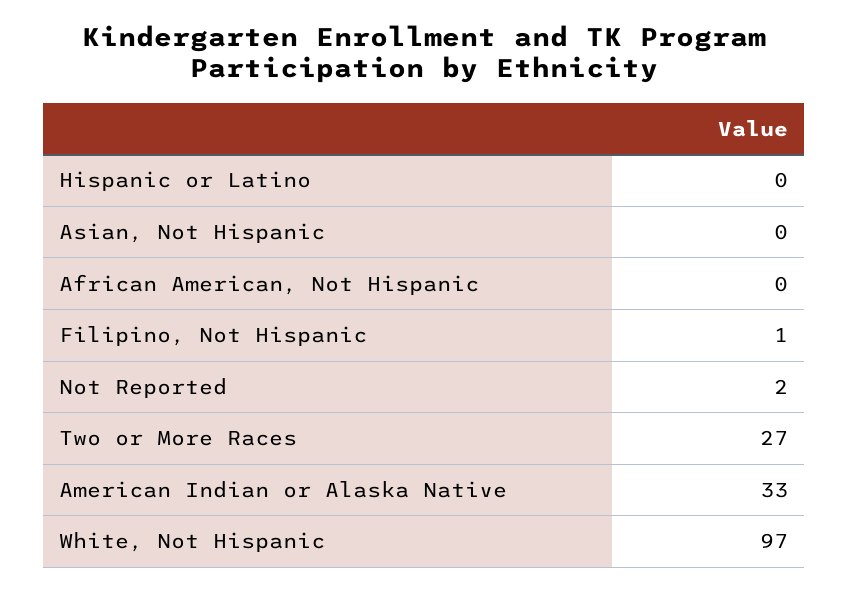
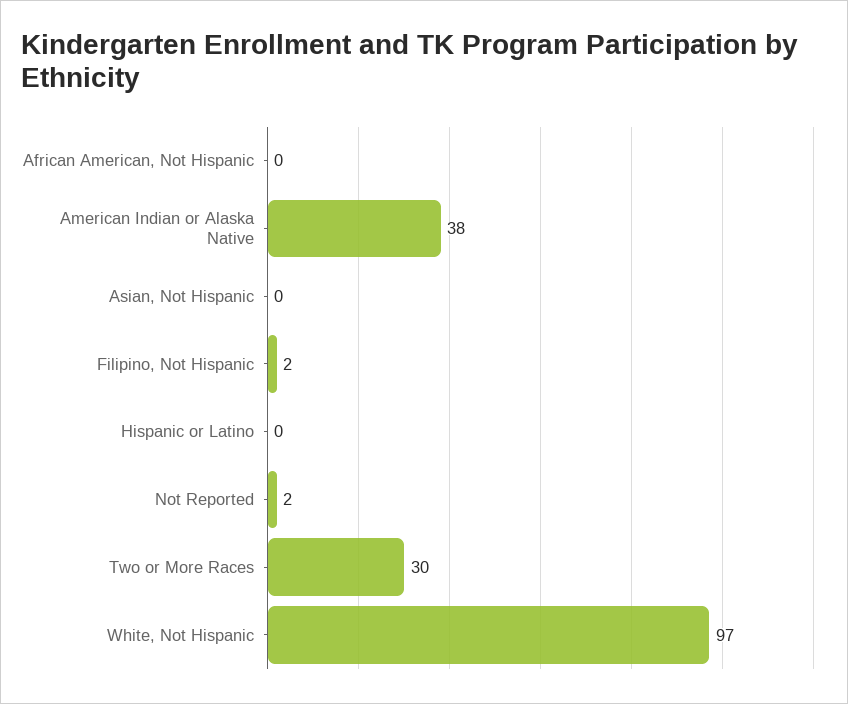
  {
    "Hispanic or Latino": 0,
    "Asian, Not Hispanic": 0,
    "African American, Not Hispanic": 0,
-   "Filipino, Not Hispanic": 1,
+   "Filipino, Not Hispanic": 2,
    "Not Reported": 2,
-   "Two or More Races": 27,
+   "Two or More Races": 30,
-   "American Indian or Alaska Native": 33,
+   "American Indian or Alaska Native": 38,
    "White, Not Hispanic": 97
  }

